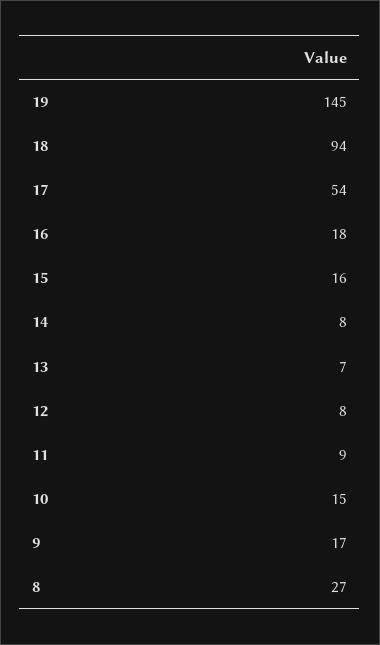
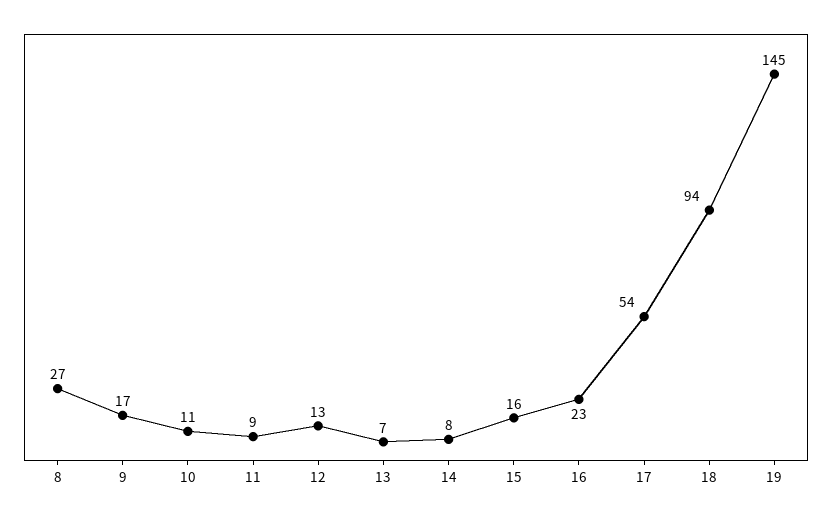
  {
    "19": 145,
    "18": 94,
    "17": 54,
-   "16": 18,
+   "16": 23,
    "15": 16,
    "14": 8,
    "13": 7,
-   "12": 8,
+   "12": 13,
    "11": 9,
-   "10": 15,
+   "10": 11,
    "9": 17,
    "8": 27
  }

